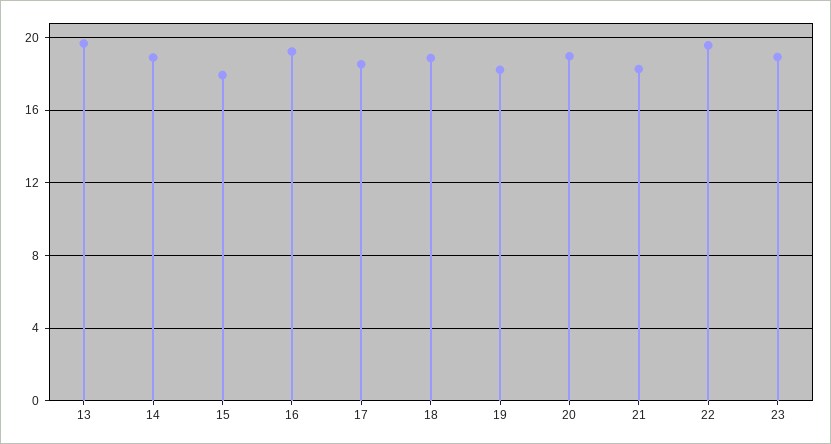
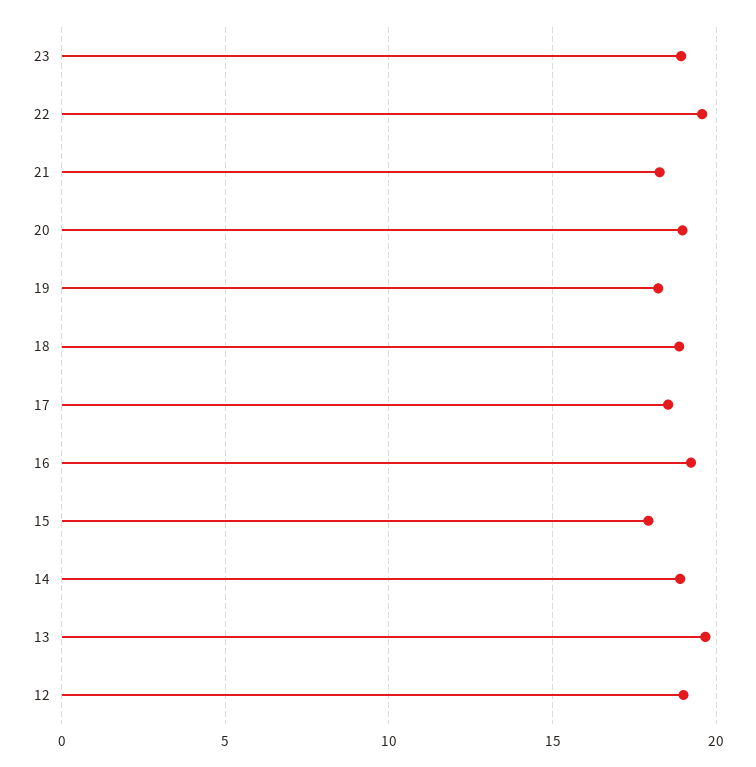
  {
    "13": 19.5,
    "14": 19,
    "15": 18,
    "16": 19,
    "17": 18.5,
    "18": 19,
    "19": 18,
    "20": 19,
    "21": 18.5,
    "22": 19.5,
-   "23": 19
+   "23": 19,
+   "12": 19
  }

